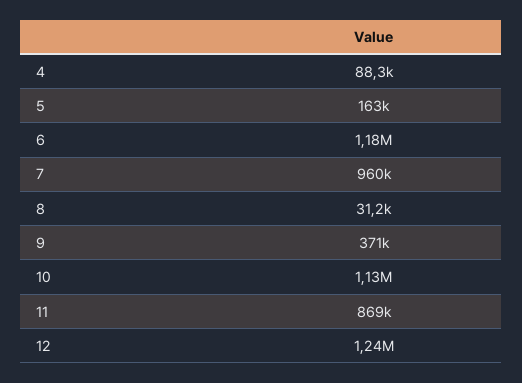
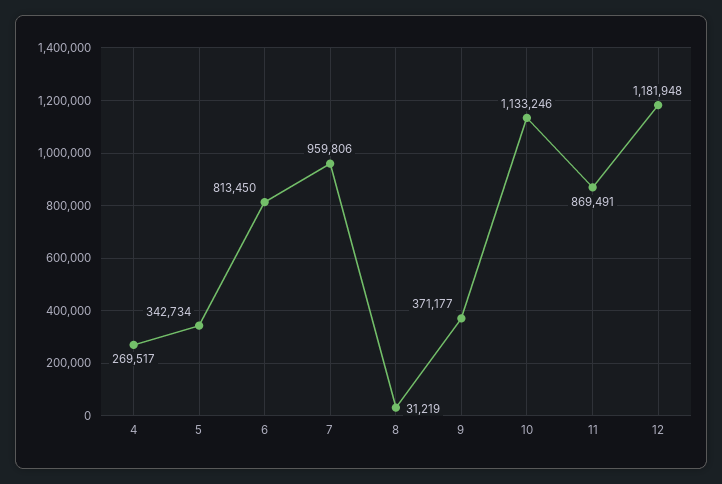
  {
-   "4": 88300,
+   "4": 269517,
-   "5": 163000,
+   "5": 342734,
-   "6": 1180000,
+   "6": 813450,
    "7": 959806,
    "8": 31219,
    "9": 371177,
    "10": 1133246,
    "11": 869491,
-   "12": 1240000
+   "12": 1181948
  }

